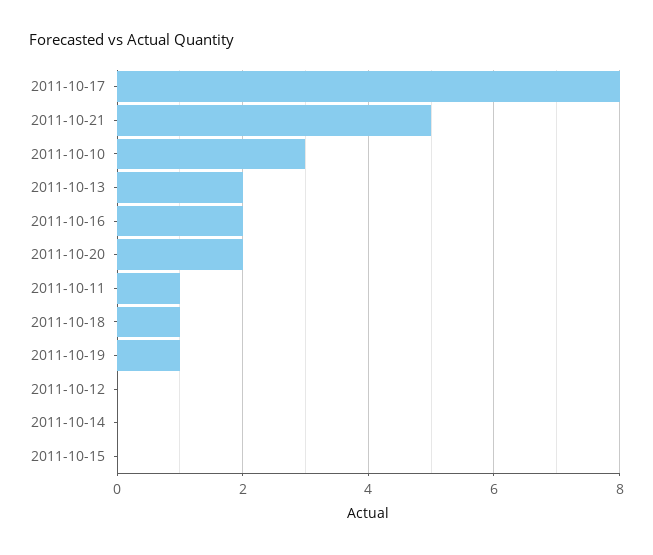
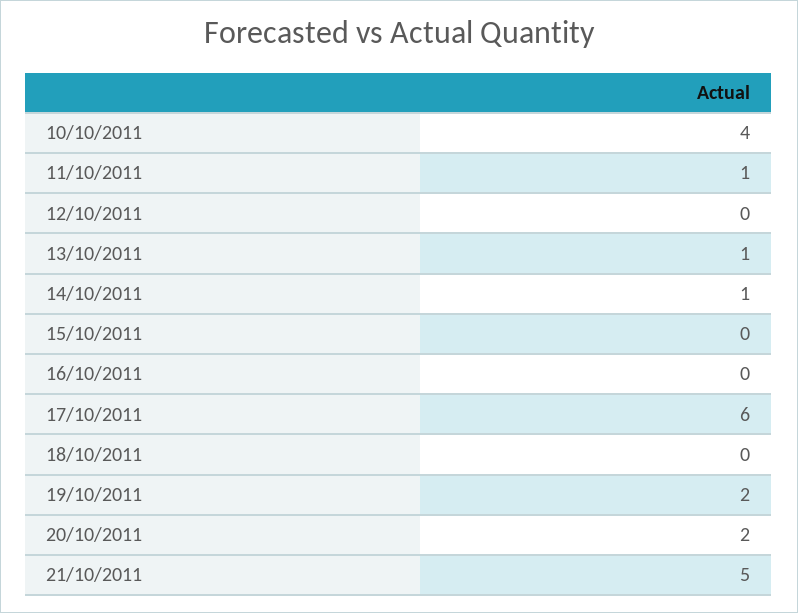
  {
-   "2011-10-17": 8,
+   "2011-10-17": 6,
    "2011-10-21": 5,
-   "2011-10-10": 3,
+   "2011-10-10": 4,
-   "2011-10-13": 2,
+   "2011-10-13": 1,
-   "2011-10-16": 2,
+   "2011-10-16": 0,
    "2011-10-20": 2,
    "2011-10-11": 1,
-   "2011-10-18": 1,
+   "2011-10-18": 0,
-   "2011-10-19": 1,
+   "2011-10-19": 2,
    "2011-10-12": 0,
-   "2011-10-14": 0,
+   "2011-10-14": 1,
    "2011-10-15": 0
  }

